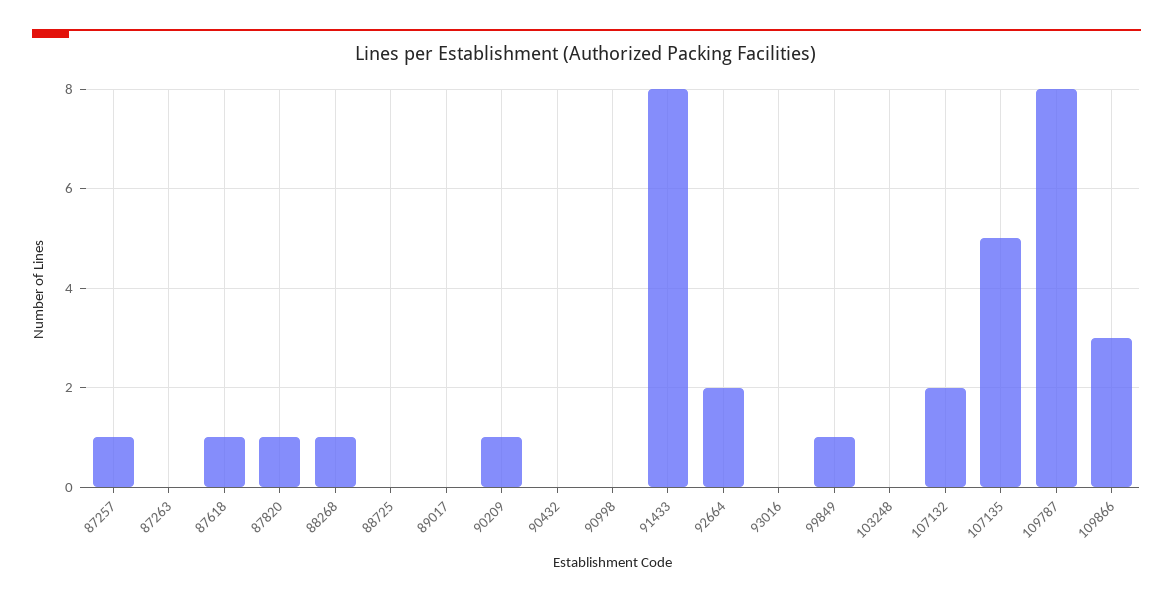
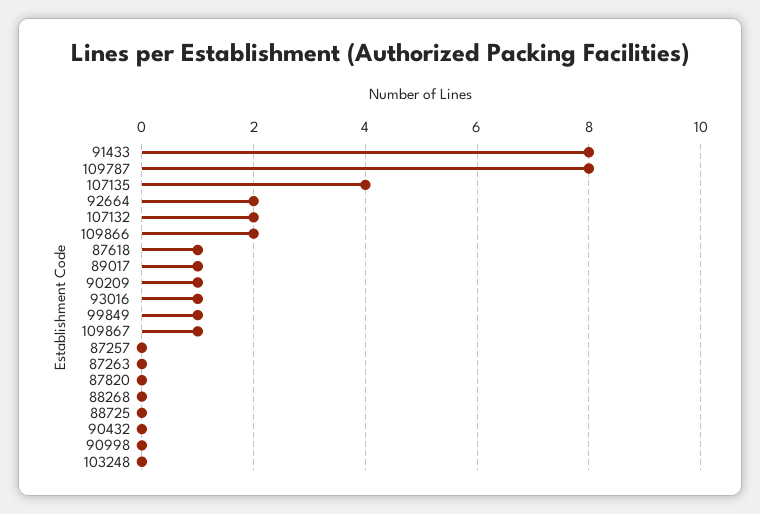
  {
-   "87257": 1,
+   "87257": 0,
    "87263": 0,
    "87618": 1,
-   "87820": 1,
+   "87820": 0,
-   "88268": 1,
+   "88268": 0,
    "88725": 0,
-   "89017": 0,
+   "89017": 1,
    "90209": 1,
    "90432": 0,
    "90998": 0,
    "91433": 8,
    "92664": 2,
-   "93016": 0,
+   "93016": 1,
    "99849": 1,
    "103248": 0,
    "107132": 2,
-   "107135": 5,
+   "107135": 4,
    "109787": 8,
-   "109866": 3
+   "109866": 2,
+   "109867": 1
  }

